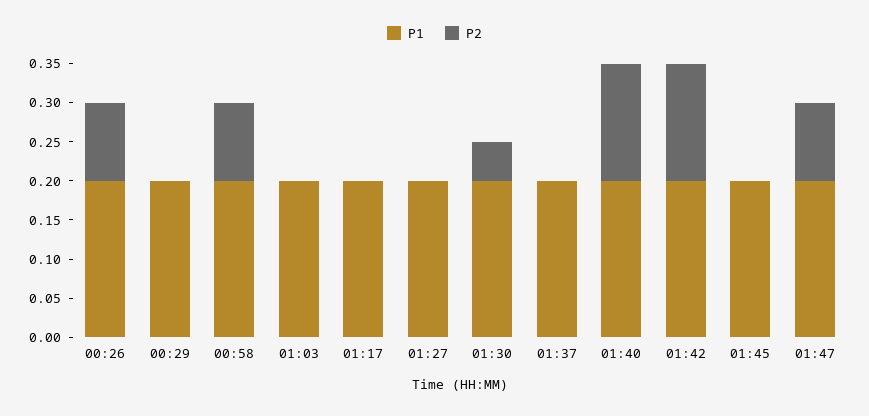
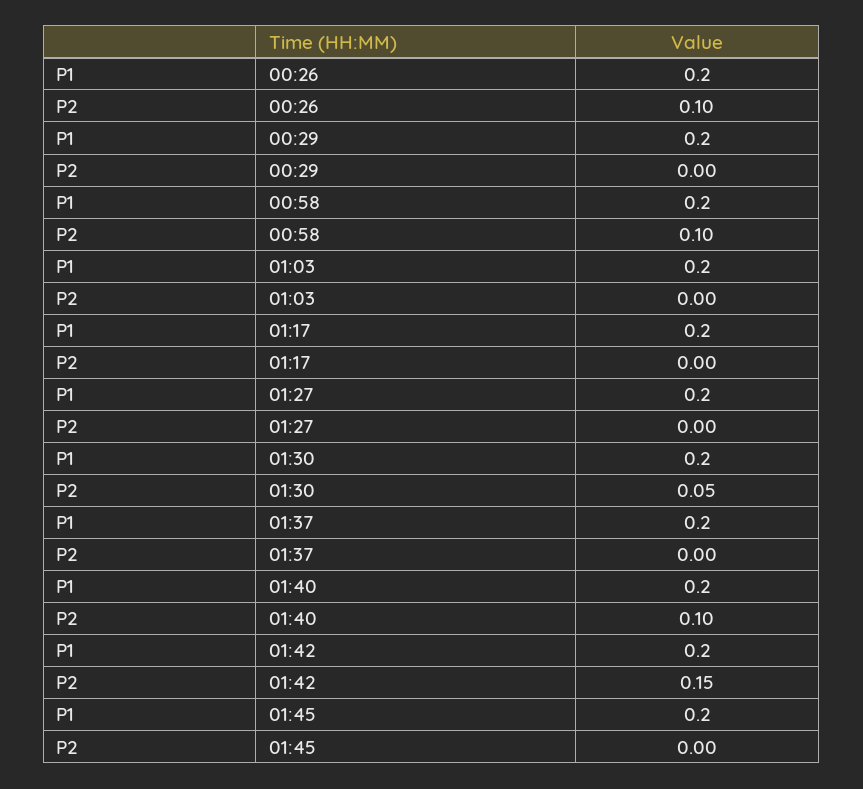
  {
    "P1": {
      "00:26": 0.2,
      "00:29": 0.2,
      "00:58": 0.2,
      "01:03": 0.2,
      "01:17": 0.2,
      "01:27": 0.2,
      "01:30": 0.2,
      "01:37": 0.2,
      "01:40": 0.2,
      "01:42": 0.2,
-     "01:45": 0.2,
+     "01:45": 0.2
-     "01:47": 0.2
    },
    "P2": {
      "00:26": 0.1,
      "00:29": 0,
      "00:58": 0.1,
      "01:03": 0,
      "01:17": 0,
      "01:27": 0,
      "01:30": 0.05,
      "01:37": 0,
-     "01:40": 0.15,
+     "01:40": 0.1,
      "01:42": 0.15,
-     "01:45": 0,
+     "01:45": 0
-     "01:47": 0.1
    }
  }

